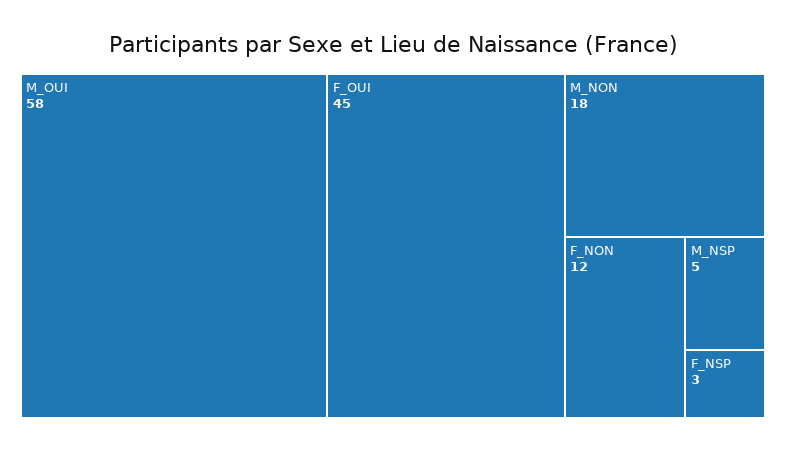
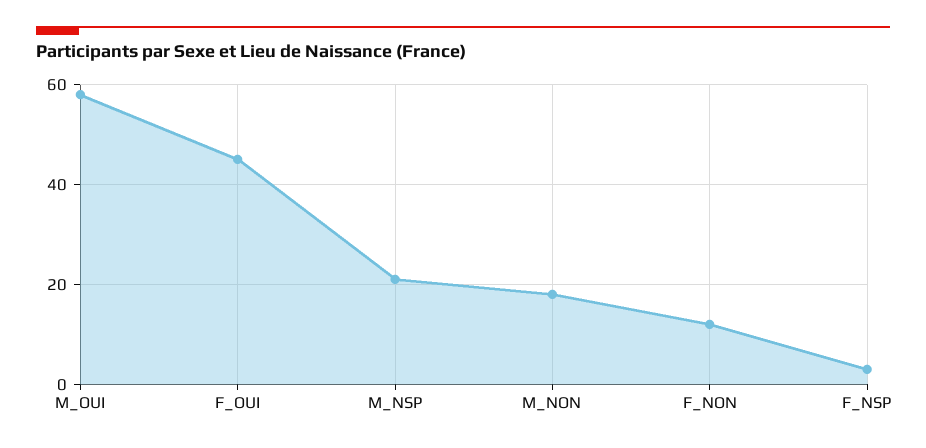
  {
    "M_OUI": 58,
    "F_OUI": 45,
    "M_NON": 18,
    "F_NON": 12,
-   "M_NSP": 5,
+   "M_NSP": 20,
    "F_NSP": 3
  }

